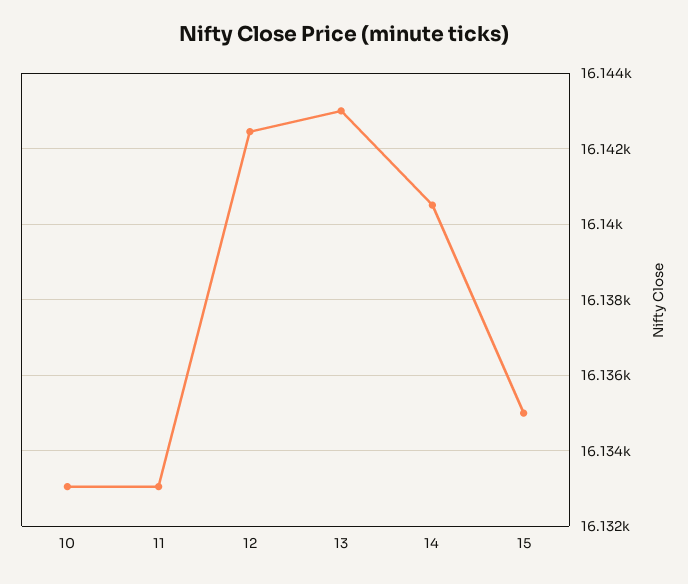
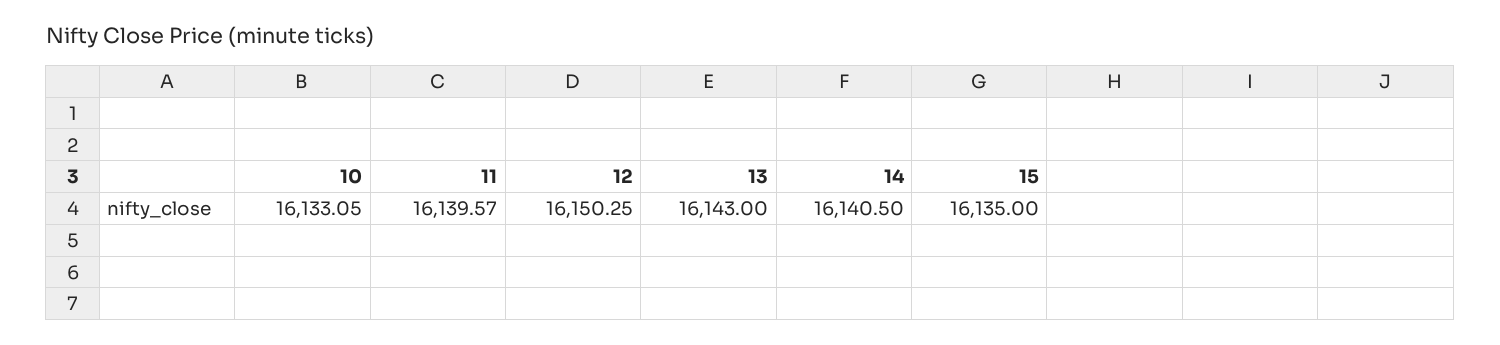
  {
    "10": 16133.05,
-   "11": 16133,
+   "11": 16139.57,
-   "12": 16142.4,
+   "12": 16150.25,
    "13": 16143,
    "14": 16140.5,
    "15": 16135
  }

